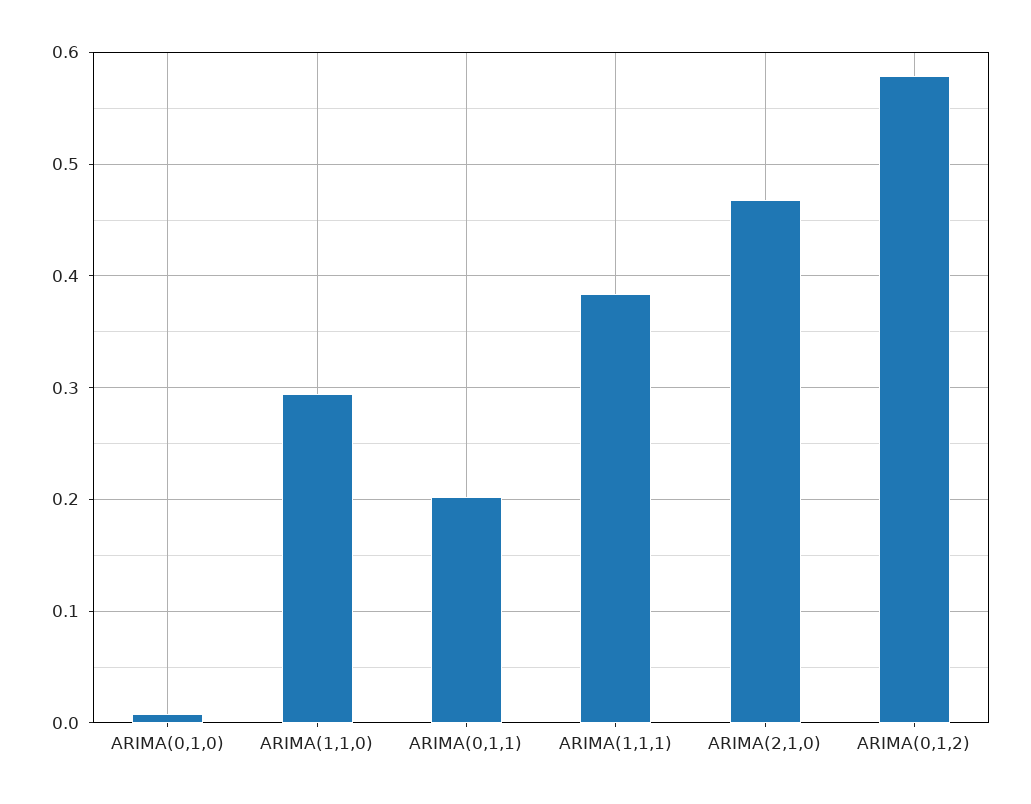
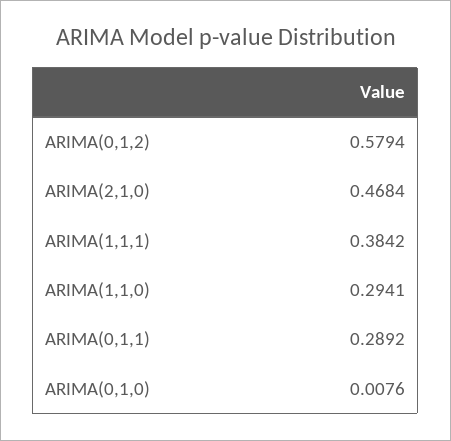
  {
    "ARIMA(0,1,0)": 0.0076,
    "ARIMA(1,1,0)": 0.2941,
-   "ARIMA(0,1,1)": 0.2,
+   "ARIMA(0,1,1)": 0.2892,
    "ARIMA(1,1,1)": 0.3842,
    "ARIMA(2,1,0)": 0.4684,
    "ARIMA(0,1,2)": 0.5794
  }

